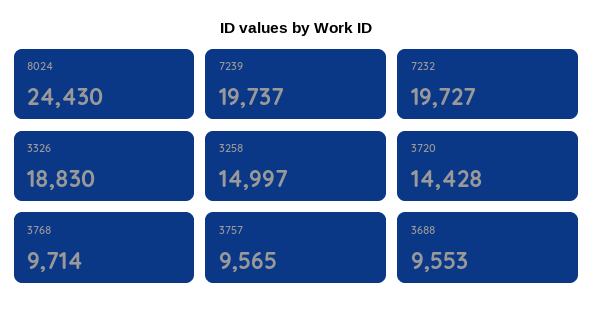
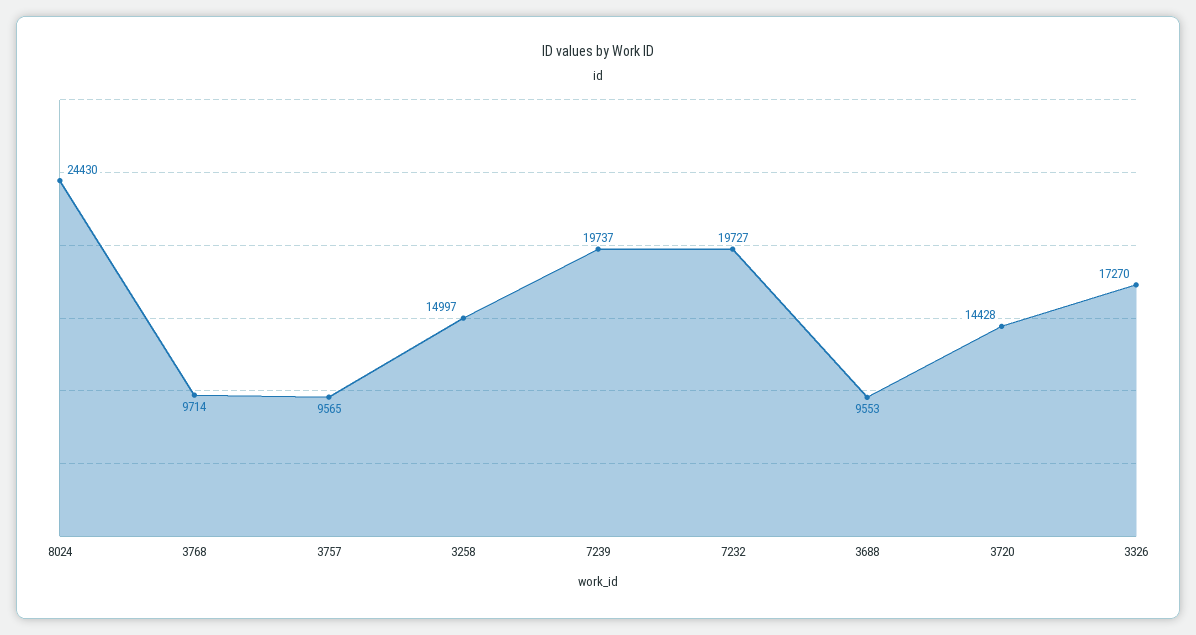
  {
    "8024": 24430,
    "7239": 19737,
    "7232": 19727,
-   "3326": 18830,
+   "3326": 17270,
    "3258": 14997,
    "3720": 14428,
    "3768": 9714,
    "3757": 9565,
    "3688": 9553
  }

